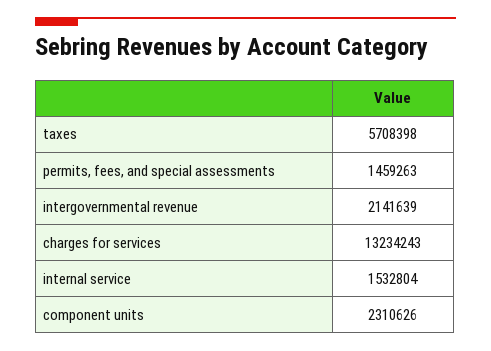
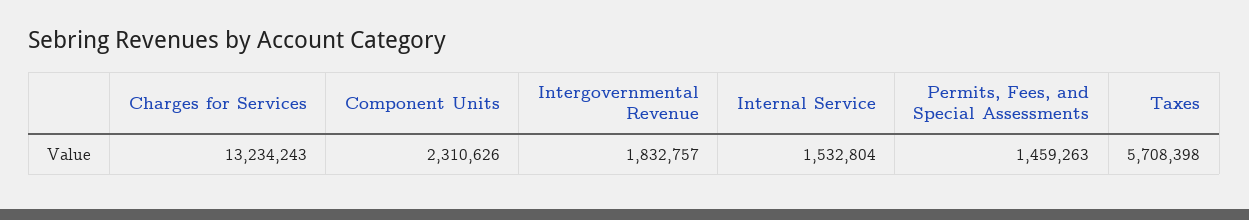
  {
    "taxes": 5708398,
    "permits, fees, and special assessments": 1459263,
-   "intergovernmental revenue": 2141639,
+   "intergovernmental revenue": 1832757,
    "charges for services": 13234243,
    "internal service": 1532804,
    "component units": 2310626
  }

